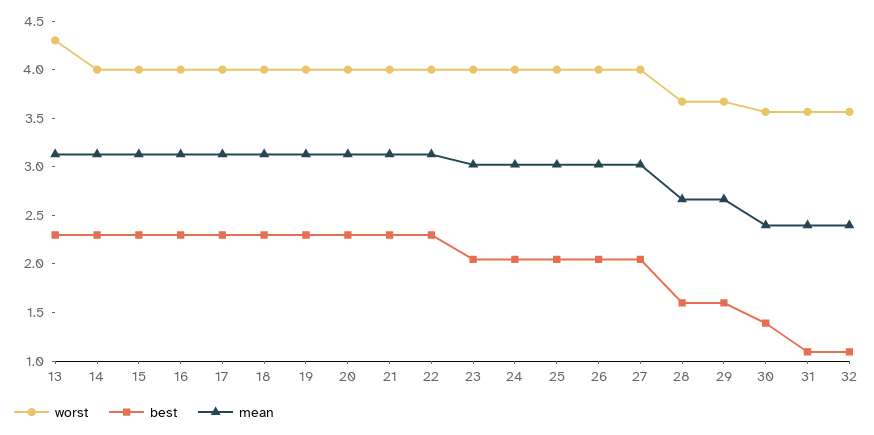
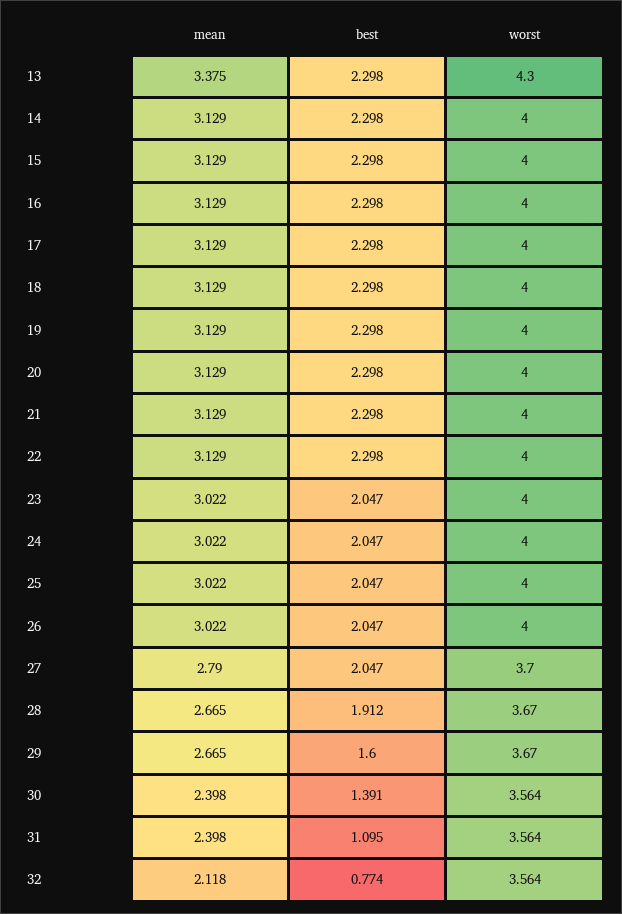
  {
    "worst": {
      "13": 4.3,
      "14": 4,
      "15": 4,
      "16": 4,
      "17": 4,
      "18": 4,
      "19": 4,
      "20": 4,
      "21": 4,
      "22": 4,
      "23": 4,
      "24": 4,
      "25": 4,
      "26": 4,
-     "27": 4,
+     "27": 3.7,
      "28": 3.67,
      "29": 3.67,
      "30": 3.564,
      "31": 3.564,
      "32": 3.564
    },
    "best": {
      "13": 2.298,
      "14": 2.298,
      "15": 2.298,
      "16": 2.298,
      "17": 2.298,
      "18": 2.298,
      "19": 2.298,
      "20": 2.298,
      "21": 2.298,
      "22": 2.298,
      "23": 2.047,
      "24": 2.047,
      "25": 2.047,
      "26": 2.047,
      "27": 2.047,
-     "28": 1.6,
+     "28": 1.912,
      "29": 1.6,
      "30": 1.391,
      "31": 1.095,
-     "32": 1.1
+     "32": 0.774
    },
    "mean": {
-     "13": 3.1,
+     "13": 3.375,
      "14": 3.129,
      "15": 3.129,
      "16": 3.129,
      "17": 3.129,
      "18": 3.129,
      "19": 3.129,
      "20": 3.129,
      "21": 3.129,
      "22": 3.129,
      "23": 3.022,
      "24": 3.022,
      "25": 3.022,
      "26": 3.022,
-     "27": 3,
+     "27": 2.79,
      "28": 2.665,
      "29": 2.665,
      "30": 2.398,
      "31": 2.398,
-     "32": 2.4
+     "32": 2.118
    }
  }

